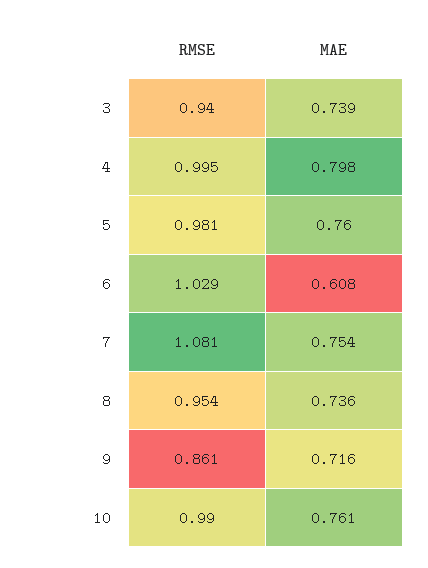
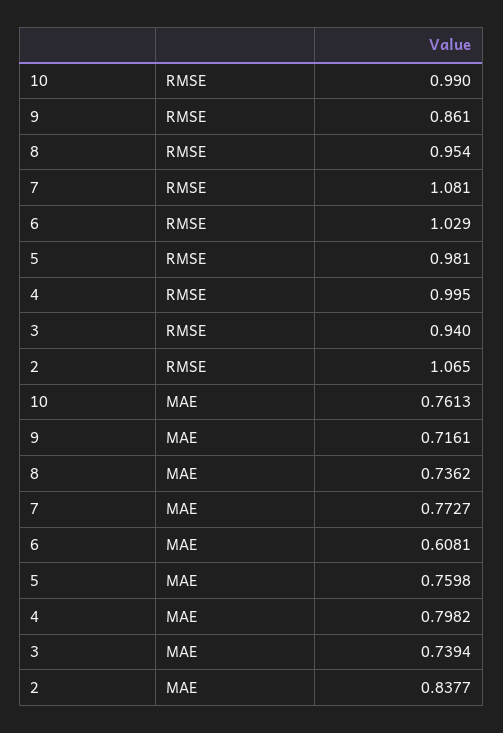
  {
    "RMSE": {
      "3": 0.94,
      "4": 0.995,
      "5": 0.981,
      "6": 1.029,
      "7": 1.081,
      "8": 0.954,
      "9": 0.861,
-     "10": 0.99
+     "10": 0.99,
+     "2": 1.065
    },
    "MAE": {
      "3": 0.7394,
      "4": 0.7982,
      "5": 0.7598,
      "6": 0.6081,
-     "7": 0.754,
+     "7": 0.7727,
      "8": 0.7362,
      "9": 0.7161,
-     "10": 0.7613
+     "10": 0.7613,
+     "2": 0.8377
    }
  }

